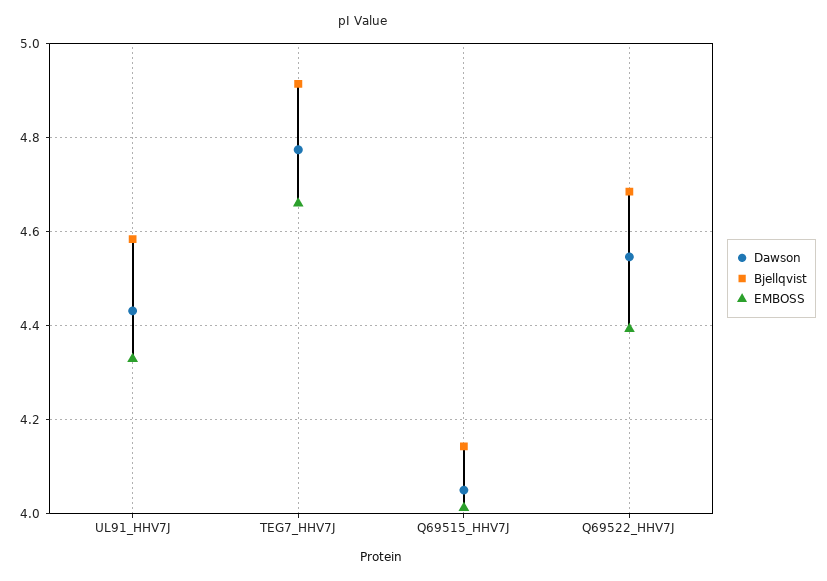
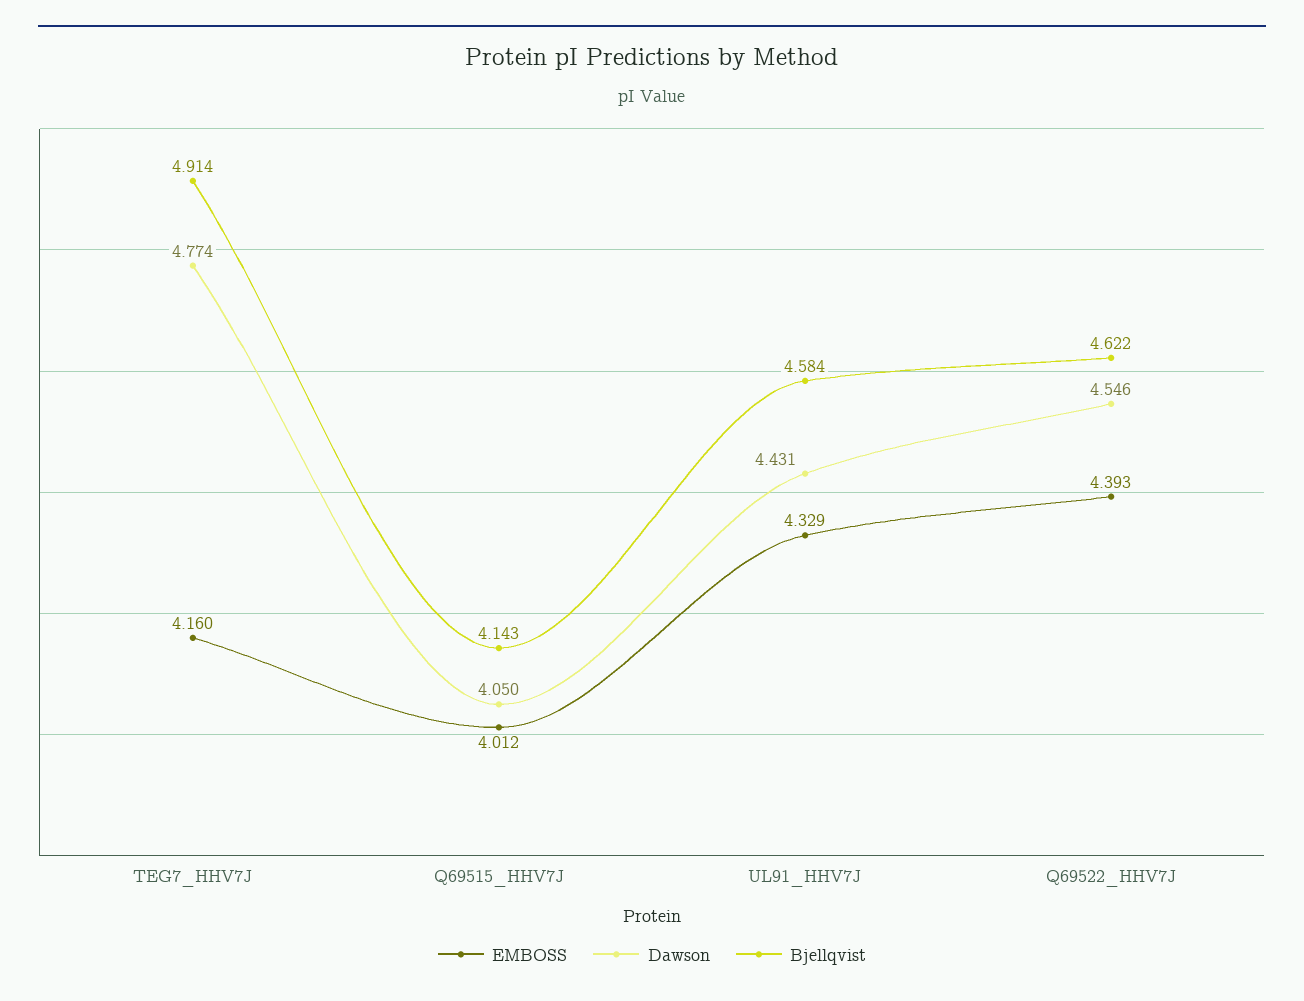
  {
    "Dawson": {
      "UL91_HHV7J": 4.431,
      "TEG7_HHV7J": 4.774,
      "Q69515_HHV7J": 4.05,
      "Q69522_HHV7J": 4.546
    },
    "Bjellqvist": {
      "UL91_HHV7J": 4.584,
      "TEG7_HHV7J": 4.914,
      "Q69515_HHV7J": 4.143,
-     "Q69522_HHV7J": 4.68
+     "Q69522_HHV7J": 4.622
    },
    "EMBOSS": {
      "UL91_HHV7J": 4.329,
-     "TEG7_HHV7J": 4.66,
+     "TEG7_HHV7J": 4.16,
      "Q69515_HHV7J": 4.012,
      "Q69522_HHV7J": 4.393
    }
  }

